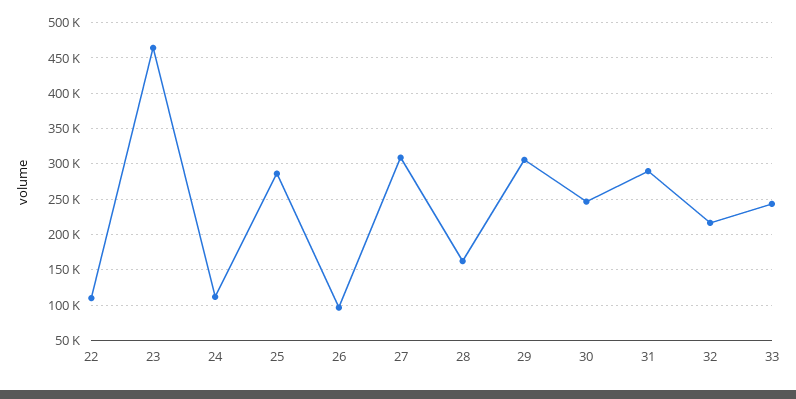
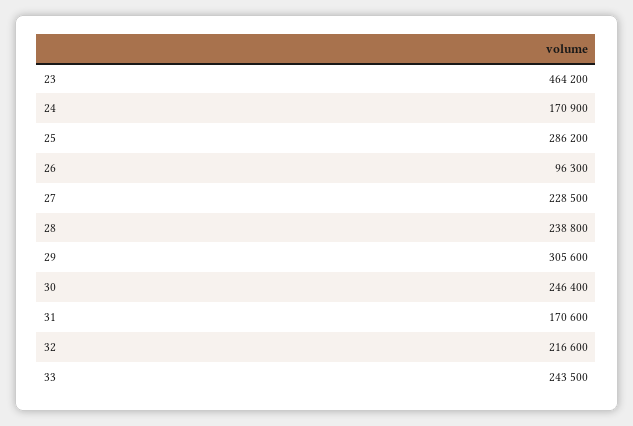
  {
-   "22": 110000,
    "23": 464200,
-   "24": 110000,
+   "24": 170900,
    "25": 286200,
    "26": 96300,
-   "27": 310000,
+   "27": 228500,
-   "28": 160000,
+   "28": 238800,
    "29": 305600,
    "30": 246400,
-   "31": 290000,
+   "31": 170600,
    "32": 216600,
    "33": 243500
  }

